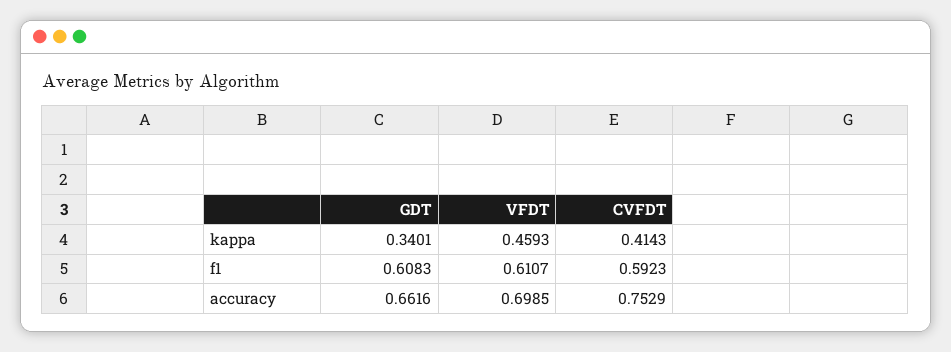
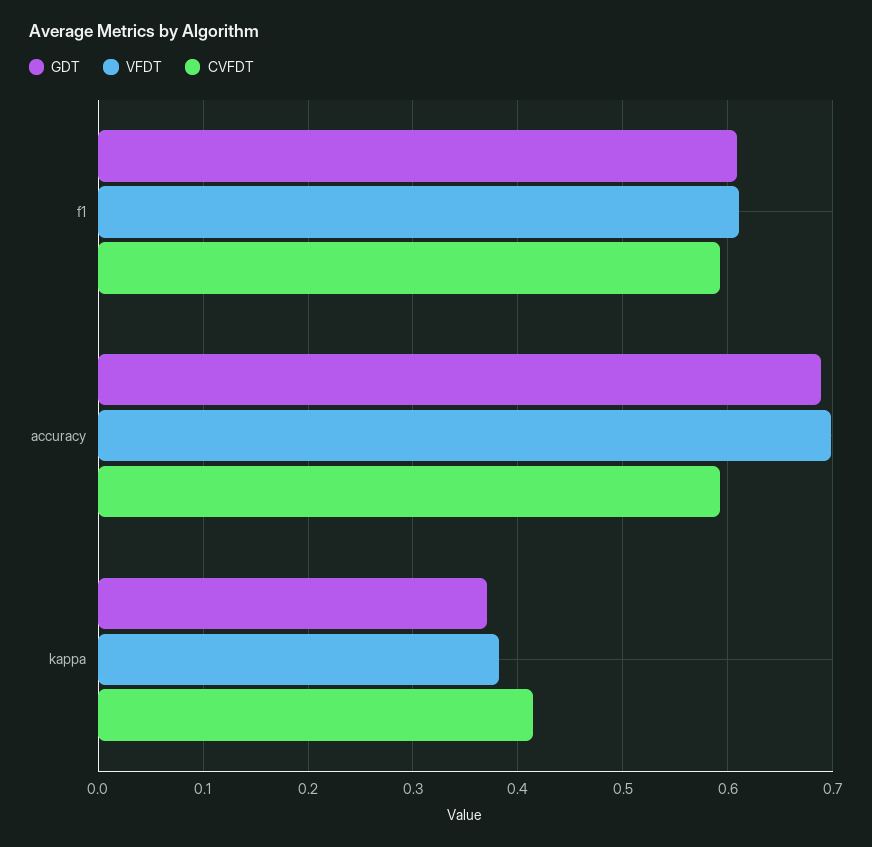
  {
    "GDT": {
-     "kappa": 0.3401,
+     "kappa": 0.37,
      "f1": 0.6083,
-     "accuracy": 0.6616
+     "accuracy": 0.69
    },
    "VFDT": {
-     "kappa": 0.4593,
+     "kappa": 0.38,
      "f1": 0.6107,
      "accuracy": 0.6985
    },
    "CVFDT": {
      "kappa": 0.4143,
      "f1": 0.5923,
-     "accuracy": 0.7529
+     "accuracy": 0.59
    }
  }

